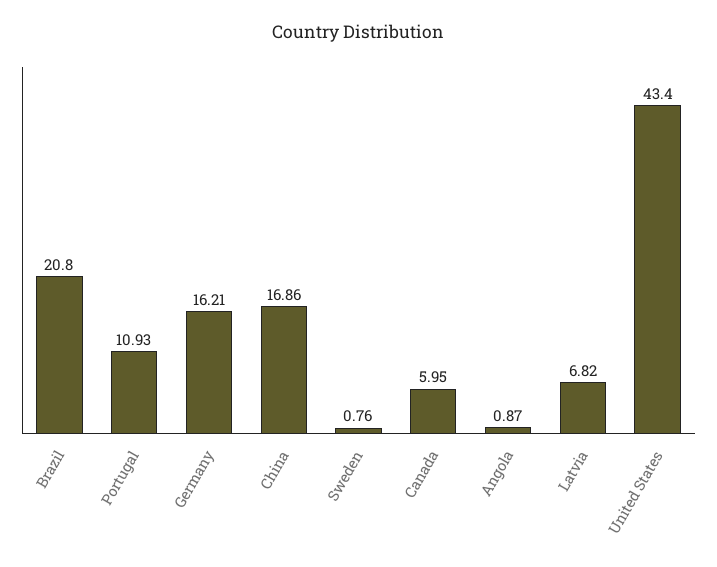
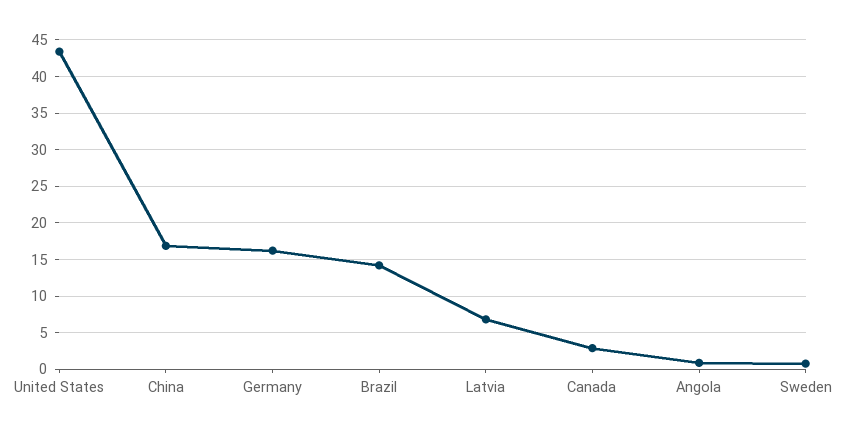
  {
-   "Brazil": 20.8,
+   "Brazil": 14,
-   "Portugal": 10.93,
    "Germany": 16.21,
    "China": 16.86,
    "Sweden": 0.76,
-   "Canada": 5.95,
+   "Canada": 3,
    "Angola": 0.87,
    "Latvia": 6.82,
    "United States": 43.4
  }

